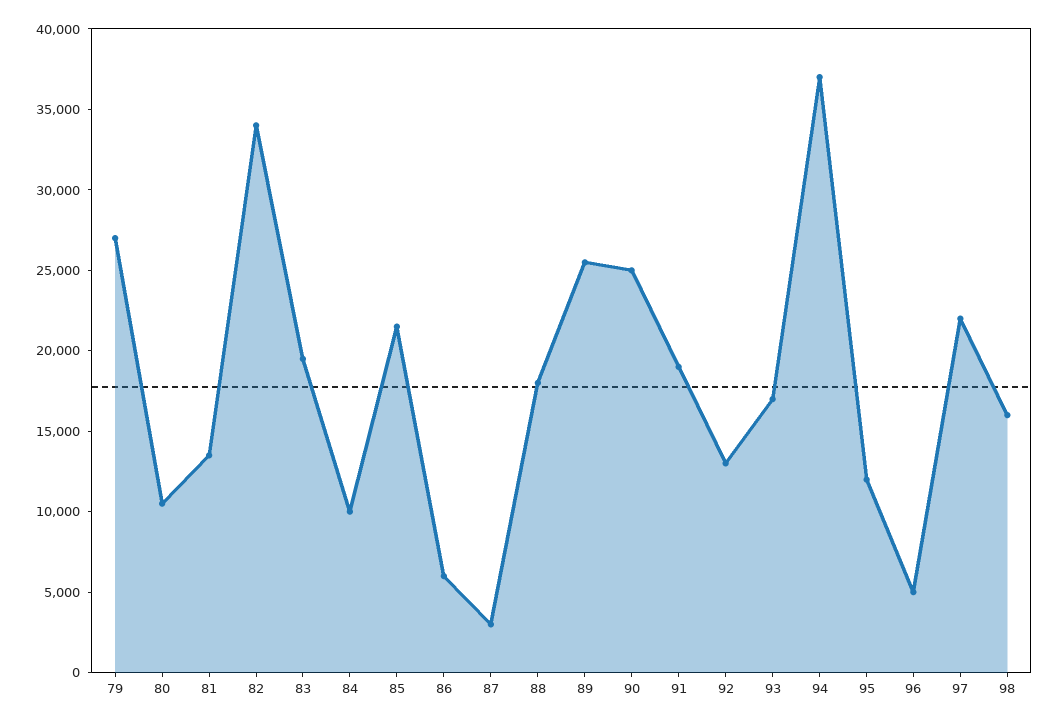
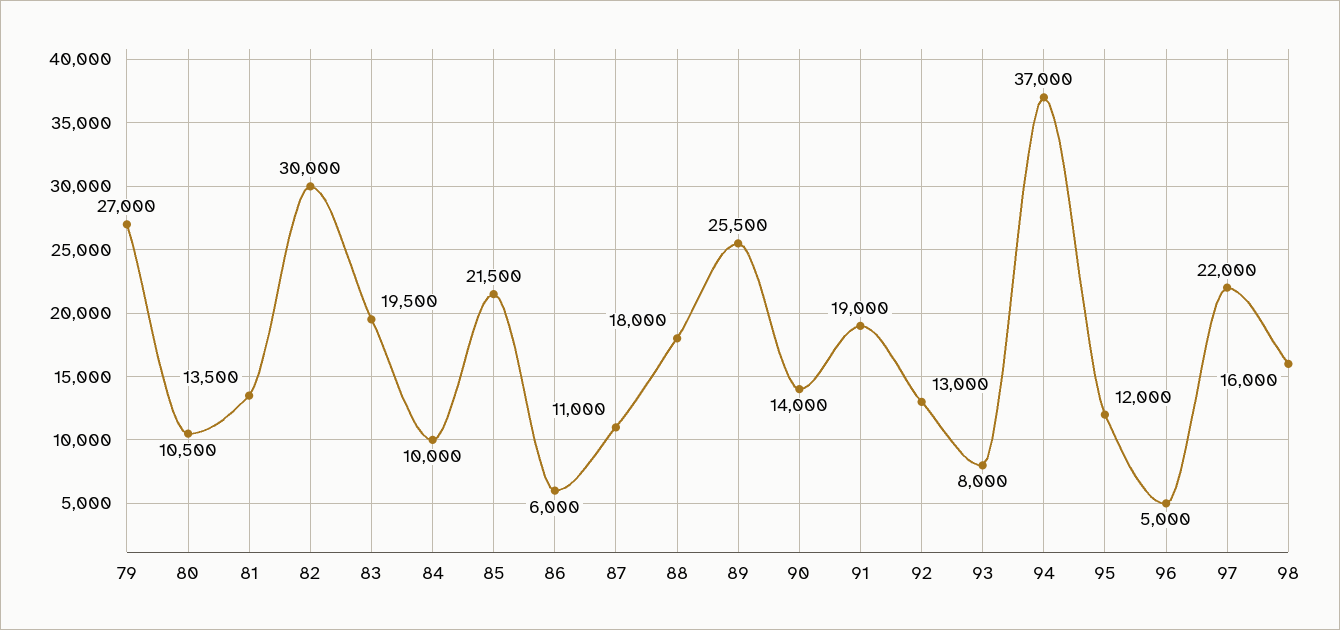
  {
    "79": 27000,
    "80": 10500,
    "81": 13500,
-   "82": 34000,
+   "82": 30000,
    "83": 19500,
    "84": 10000,
    "85": 21500,
    "86": 6000,
-   "87": 3000,
+   "87": 11000,
    "88": 18000,
    "89": 25500,
-   "90": 25000,
+   "90": 14000,
    "91": 19000,
    "92": 13000,
-   "93": 17000,
+   "93": 8000,
    "94": 37000,
    "95": 12000,
    "96": 5000,
    "97": 22000,
    "98": 16000
  }

